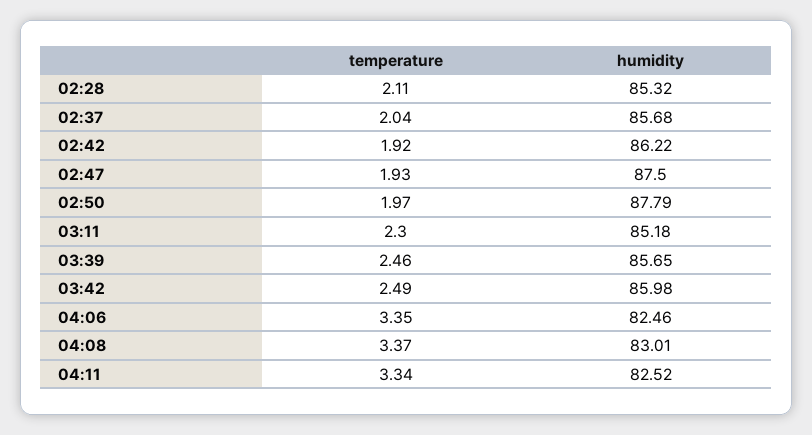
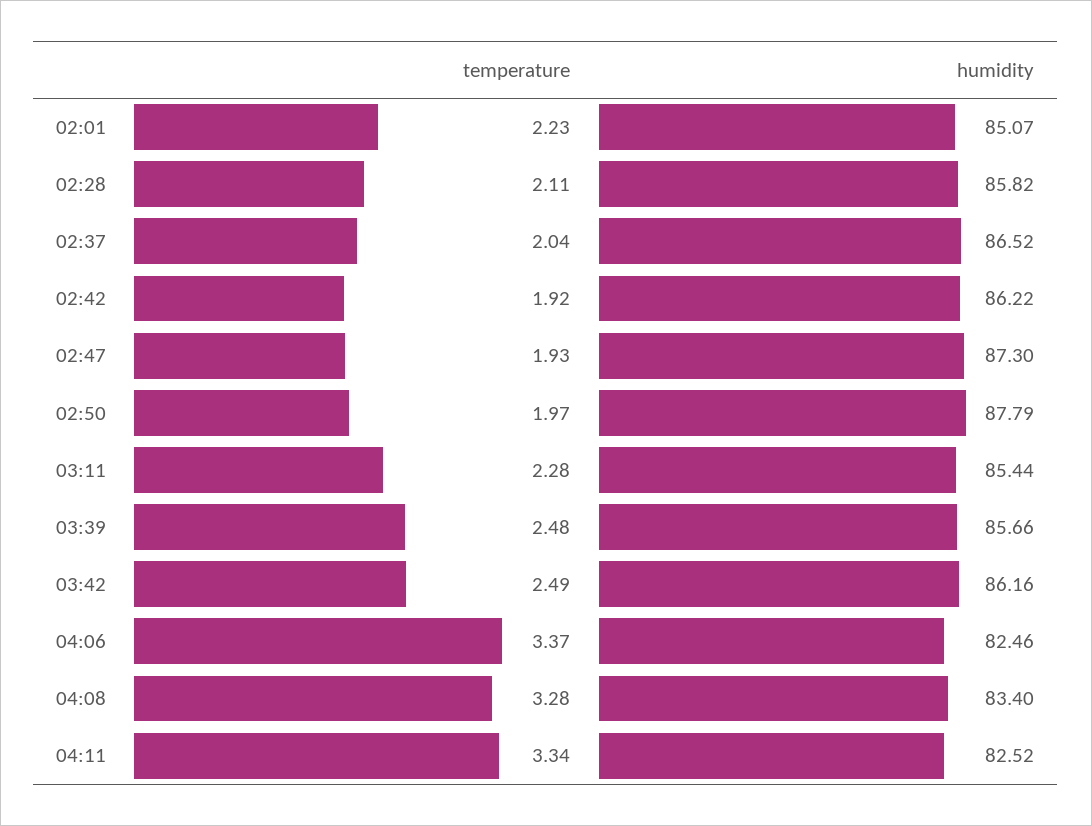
  {
    "temperature": {
      "02:28": 2.11,
      "02:37": 2.04,
      "02:42": 1.92,
      "02:47": 1.93,
      "02:50": 1.97,
-     "03:11": 2.3,
+     "03:11": 2.28,
-     "03:39": 2.46,
+     "03:39": 2.48,
      "03:42": 2.49,
-     "04:06": 3.35,
+     "04:06": 3.37,
-     "04:08": 3.37,
+     "04:08": 3.28,
-     "04:11": 3.34
+     "04:11": 3.34,
+     "02:01": 2.23
    },
    "humidity": {
-     "02:28": 85.32,
+     "02:28": 85.82,
-     "02:37": 85.68,
+     "02:37": 86.52,
      "02:42": 86.22,
-     "02:47": 87.5,
+     "02:47": 87.3,
      "02:50": 87.79,
-     "03:11": 85.18,
+     "03:11": 85.44,
-     "03:39": 85.65,
+     "03:39": 85.66,
-     "03:42": 85.98,
+     "03:42": 86.16,
      "04:06": 82.46,
-     "04:08": 83.01,
+     "04:08": 83.4,
-     "04:11": 82.52
+     "04:11": 82.52,
+     "02:01": 85.07
    }
  }

